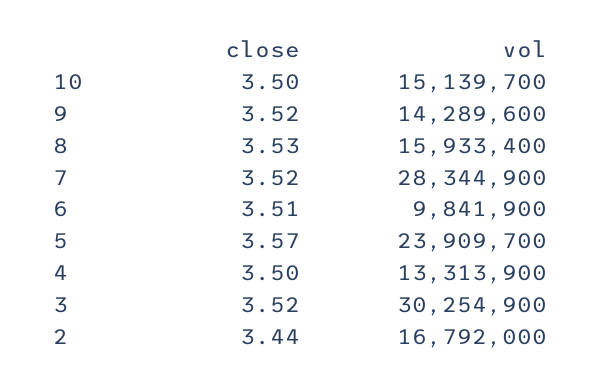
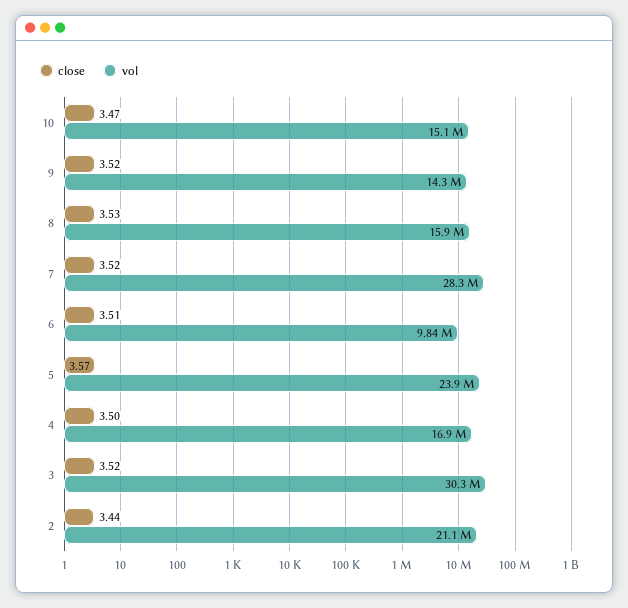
  {
    "close": {
-     "10": 3.5,
+     "10": 3.47,
      "9": 3.52,
      "8": 3.53,
      "7": 3.52,
      "6": 3.51,
      "5": 3.57,
      "4": 3.5,
      "3": 3.52,
      "2": 3.44
    },
    "vol": {
      "10": 15139700,
      "9": 14289600,
      "8": 15933400,
      "7": 28344900,
      "6": 9841900,
      "5": 23909700,
-     "4": 13313900,
+     "4": 16900000,
      "3": 30254900,
-     "2": 16792000
+     "2": 21100000
    }
  }

